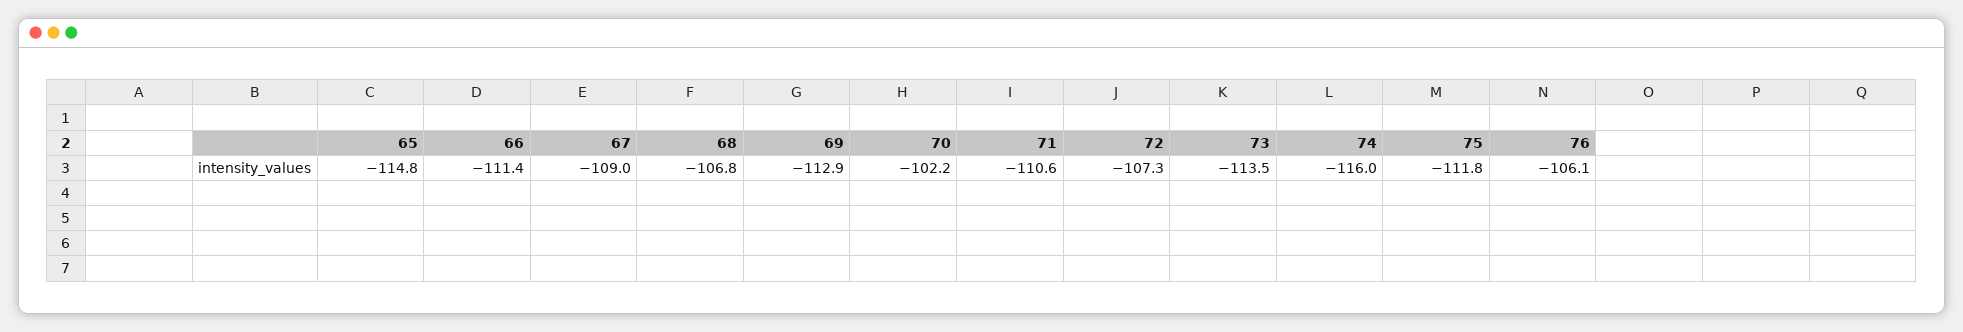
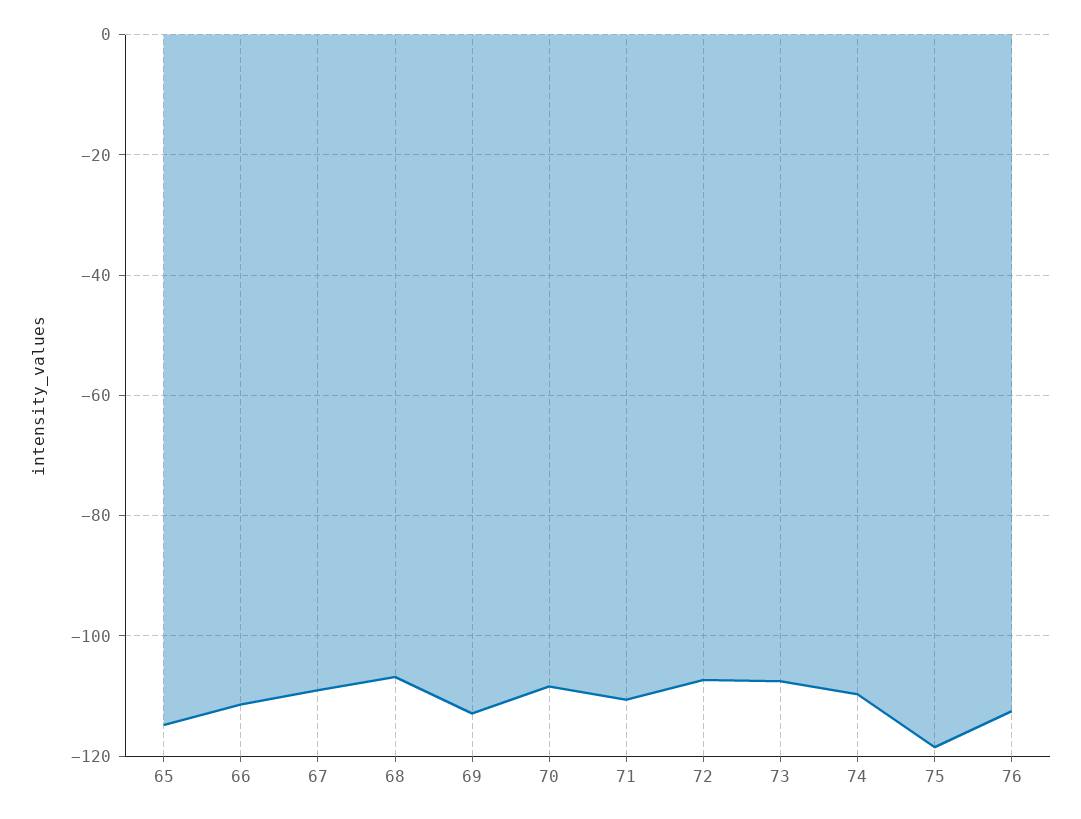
  {
    "65": -114.8,
    "66": -111.4,
    "67": -109,
    "68": -106.8,
    "69": -112.9,
-   "70": -102.2,
+   "70": -108,
    "71": -110.6,
    "72": -107.3,
-   "73": -113.5,
+   "73": -108,
-   "74": -116,
+   "74": -110,
-   "75": -111.8,
+   "75": -118,
-   "76": -106.1
+   "76": -112
  }

